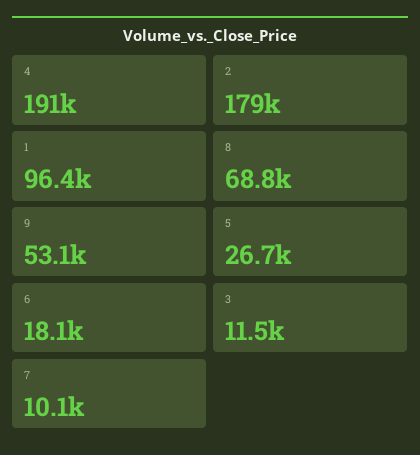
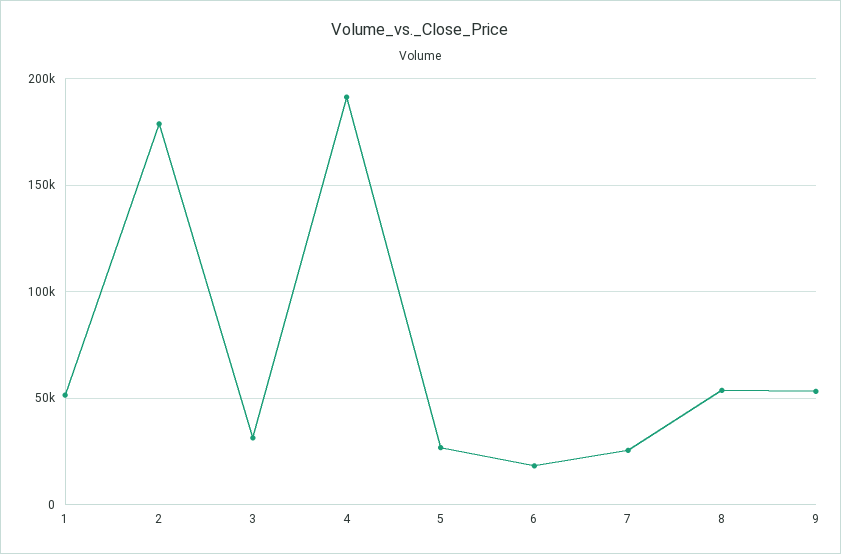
  {
    "4": 191000,
    "2": 179000,
-   "1": 96400,
+   "1": 50000,
-   "8": 68800,
+   "8": 55000,
    "9": 53100,
    "5": 26700,
    "6": 18100,
-   "3": 11500,
+   "3": 30000,
-   "7": 10100
+   "7": 25000
  }

